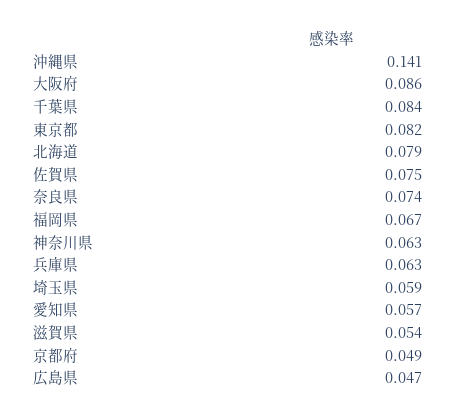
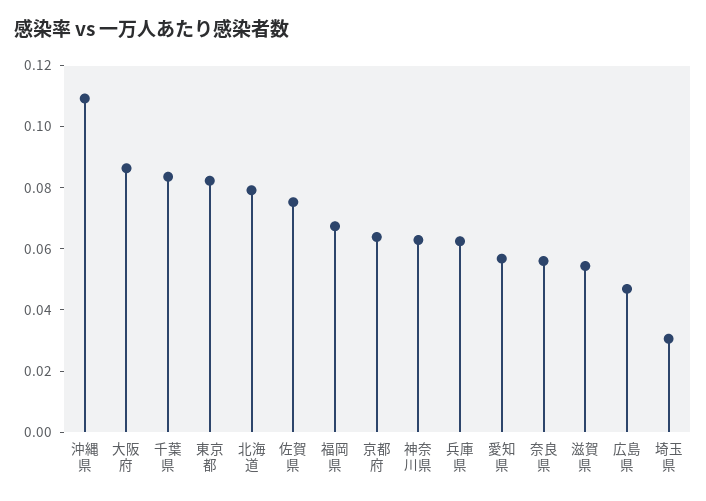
  {
-   "沖縄県": 0.141,
+   "沖縄県": 0.11,
    "大阪府": 0.086,
    "千葉県": 0.084,
    "東京都": 0.082,
    "北海道": 0.079,
    "佐賀県": 0.075,
-   "奈良県": 0.074,
+   "奈良県": 0.055,
    "福岡県": 0.067,
    "神奈川県": 0.063,
    "兵庫県": 0.063,
-   "埼玉県": 0.059,
+   "埼玉県": 0.03,
    "愛知県": 0.057,
    "滋賀県": 0.054,
-   "京都府": 0.049,
+   "京都府": 0.065,
    "広島県": 0.047
  }

